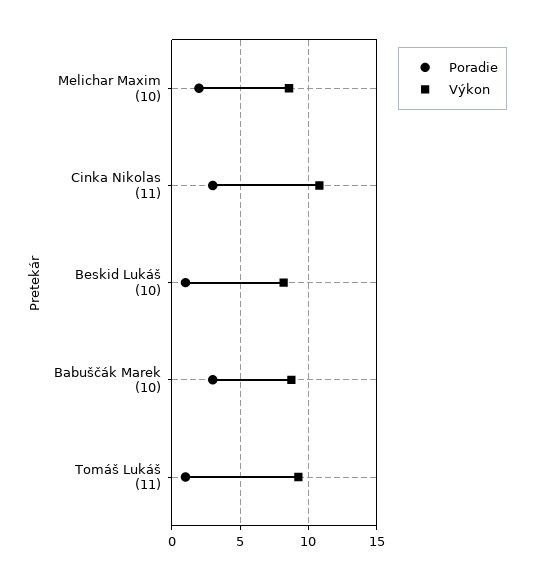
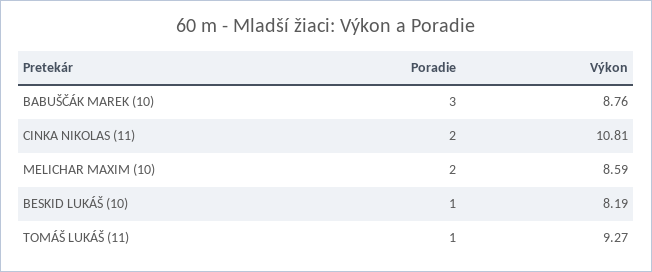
  {
    "Poradie": {
      "Melichar Maxim (10)": 2,
-     "Cinka Nikolas (11)": 3,
+     "Cinka Nikolas (11)": 2,
      "Beskid Lukáš (10)": 1,
      "Babuščák Marek (10)": 3,
      "Tomáš Lukáš (11)": 1
    },
    "Výkon": {
      "Melichar Maxim (10)": 8.59,
      "Cinka Nikolas (11)": 10.81,
      "Beskid Lukáš (10)": 8.19,
      "Babuščák Marek (10)": 8.76,
      "Tomáš Lukáš (11)": 9.27
    }
  }

